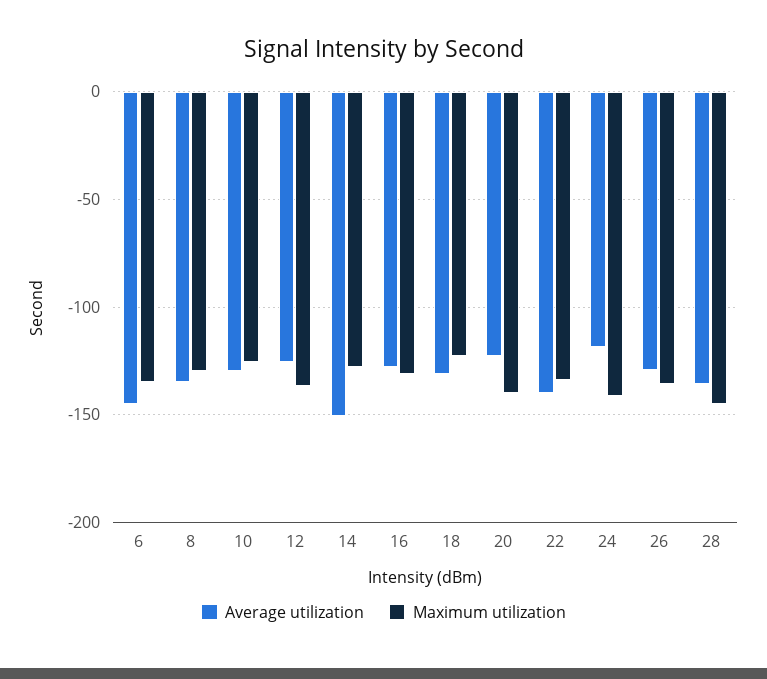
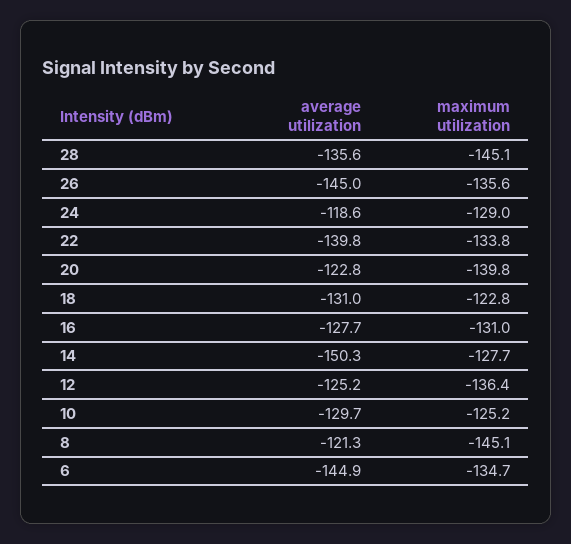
  {
    "Average utilization": {
      "6": -144.9,
-     "8": -135,
+     "8": -121.3,
      "10": -129.7,
      "12": -125.2,
      "14": -150.3,
      "16": -127.7,
      "18": -131,
      "20": -122.8,
      "22": -139.8,
      "24": -118.6,
-     "26": -130,
+     "26": -145,
      "28": -135.6
    },
    "Maximum utilization": {
      "6": -134.7,
-     "8": -130,
+     "8": -145.1,
      "10": -125.2,
      "12": -136.4,
      "14": -127.7,
      "16": -131,
      "18": -122.8,
      "20": -139.8,
      "22": -133.8,
-     "24": -140,
+     "24": -129,
      "26": -135.6,
      "28": -145.1
    }
  }

